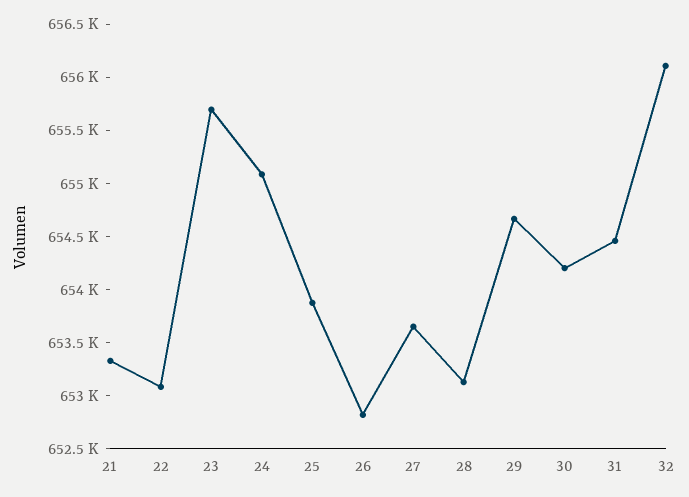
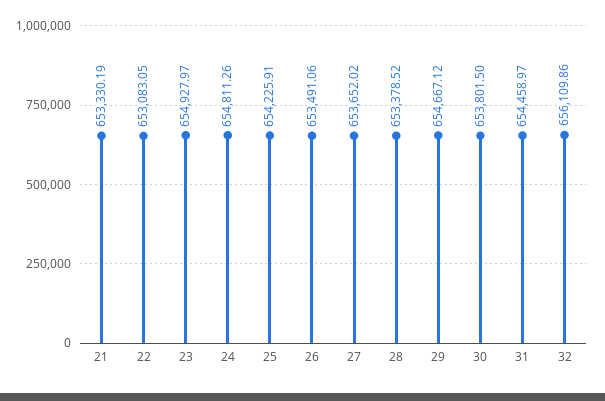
  {
    "21": 653330.19,
    "22": 653083.05,
-   "23": 655700,
+   "23": 654927.97,
-   "24": 655100,
+   "24": 654811.26,
-   "25": 653900,
+   "25": 654225.91,
-   "26": 652800,
+   "26": 653491.06,
    "27": 653652.02,
-   "28": 653100,
+   "28": 653378.52,
    "29": 654667.12,
-   "30": 654200,
+   "30": 653801.5,
    "31": 654458.97,
    "32": 656109.86
  }

